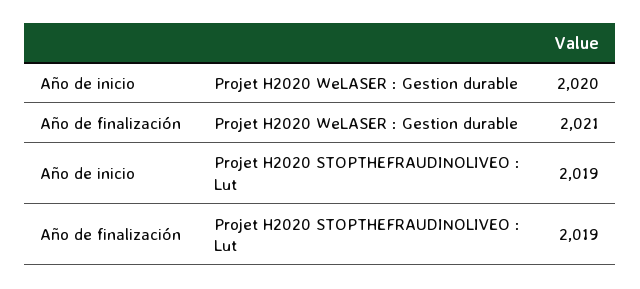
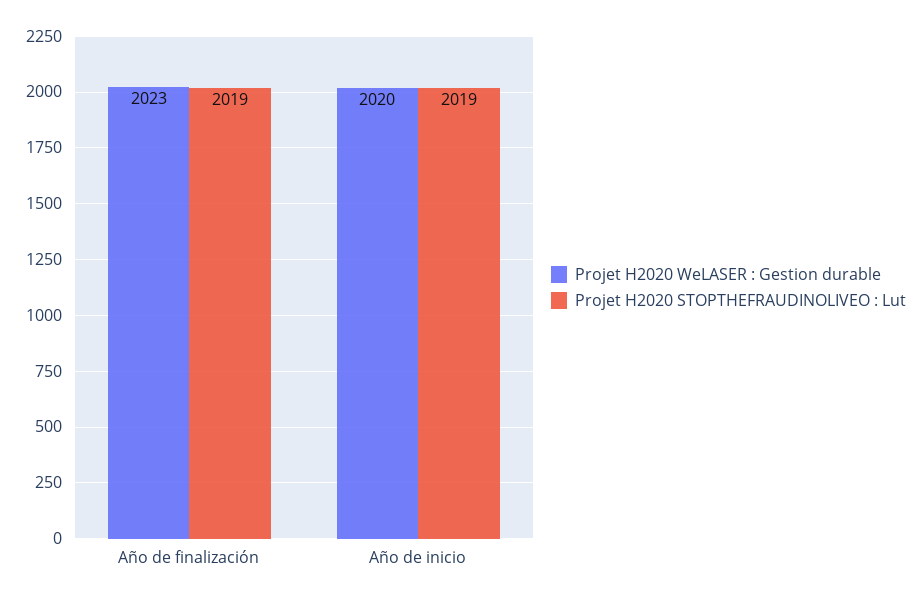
  {
    "Projet H2020 WeLASER : Gestion durable": {
      "Año de inicio": 2020,
-     "Año de finalización": 2021
+     "Año de finalización": 2023
    },
    "Projet H2020 STOPTHEFRAUDINOLIVEO : Lut": {
      "Año de inicio": 2019,
      "Año de finalización": 2019
    }
  }

